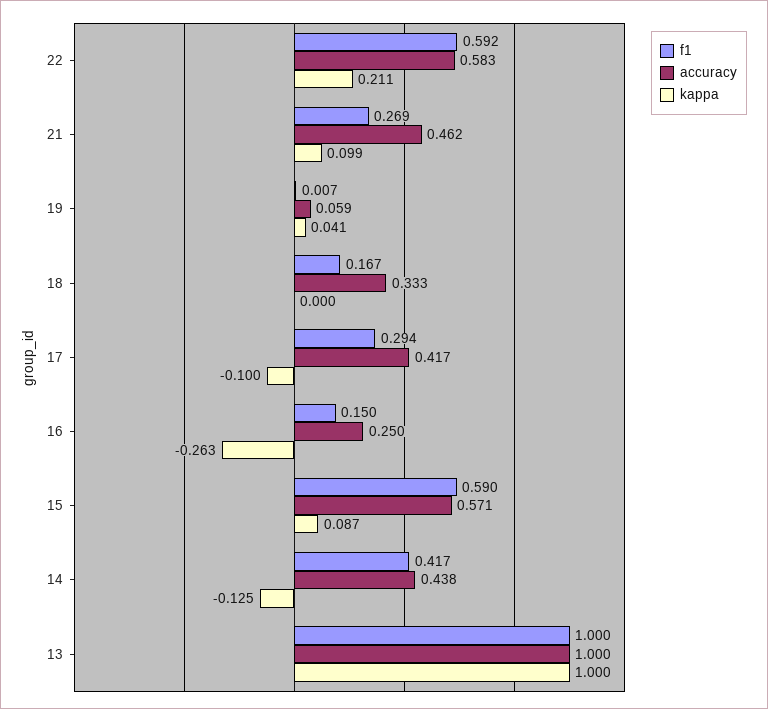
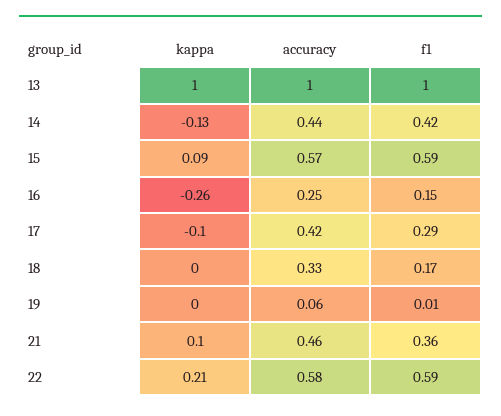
  {
    "f1": {
      "22": 0.592,
-     "21": 0.269,
+     "21": 0.36,
      "19": 0.007,
      "18": 0.167,
      "17": 0.294,
      "16": 0.15,
      "15": 0.59,
      "14": 0.417,
      "13": 1
    },
    "accuracy": {
      "22": 0.583,
      "21": 0.462,
      "19": 0.059,
      "18": 0.333,
      "17": 0.417,
      "16": 0.25,
      "15": 0.571,
      "14": 0.438,
      "13": 1
    },
    "kappa": {
      "22": 0.211,
      "21": 0.099,
-     "19": 0.041,
+     "19": 0,
      "18": 0,
      "17": -0.1,
      "16": -0.263,
      "15": 0.087,
      "14": -0.125,
      "13": 1
    }
  }

